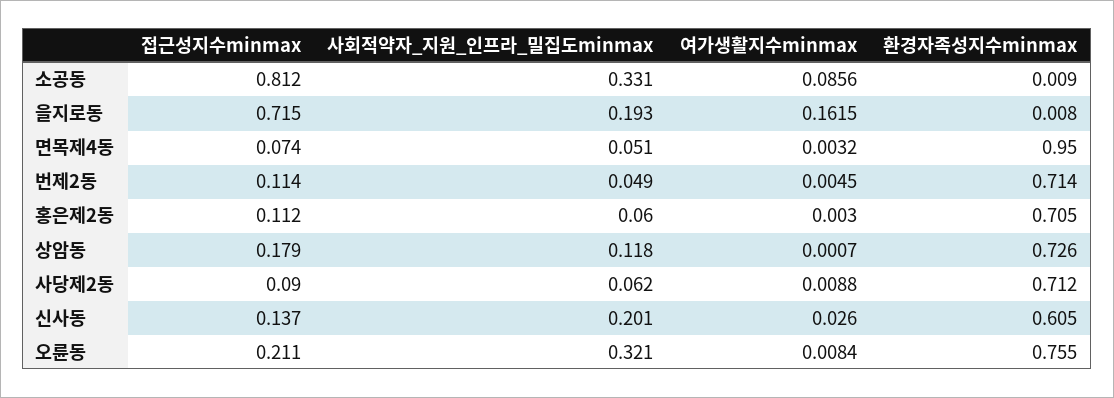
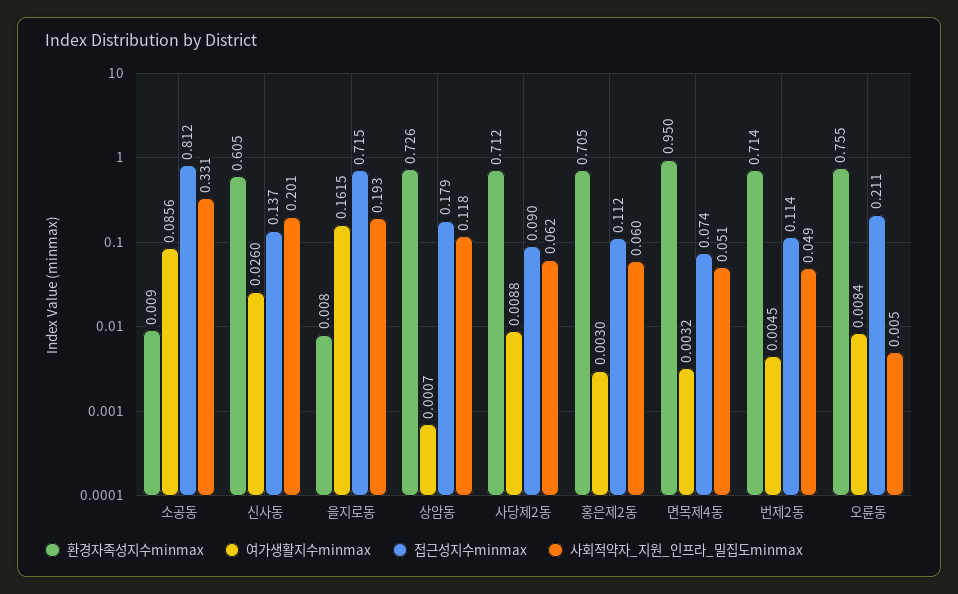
  {
    "접근성지수minmax": {
      "소공동": 0.812,
      "을지로동": 0.715,
      "면목제4동": 0.074,
      "번제2동": 0.114,
      "홍은제2동": 0.112,
      "상암동": 0.179,
      "사당제2동": 0.09,
      "신사동": 0.137,
      "오륜동": 0.211
    },
    "사회적약자_지원_인프라_밀집도minmax": {
      "소공동": 0.331,
      "을지로동": 0.193,
      "면목제4동": 0.051,
      "번제2동": 0.049,
      "홍은제2동": 0.06,
      "상암동": 0.118,
      "사당제2동": 0.062,
      "신사동": 0.201,
-     "오륜동": 0.321
+     "오륜동": 0.005
    },
    "여가생활지수minmax": {
      "소공동": 0.0856,
      "을지로동": 0.1615,
      "면목제4동": 0.0032,
      "번제2동": 0.0045,
      "홍은제2동": 0.003,
      "상암동": 0.0007,
      "사당제2동": 0.0088,
      "신사동": 0.026,
      "오륜동": 0.0084
    },
    "환경자족성지수minmax": {
      "소공동": 0.009,
      "을지로동": 0.008,
      "면목제4동": 0.95,
      "번제2동": 0.714,
      "홍은제2동": 0.705,
      "상암동": 0.726,
      "사당제2동": 0.712,
      "신사동": 0.605,
      "오륜동": 0.755
    }
  }

